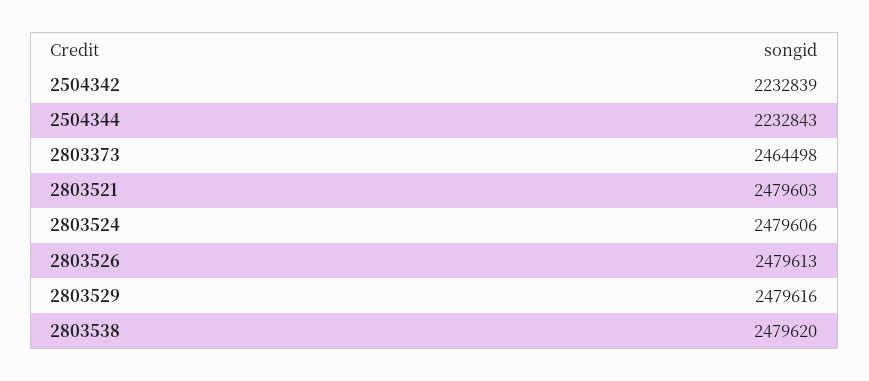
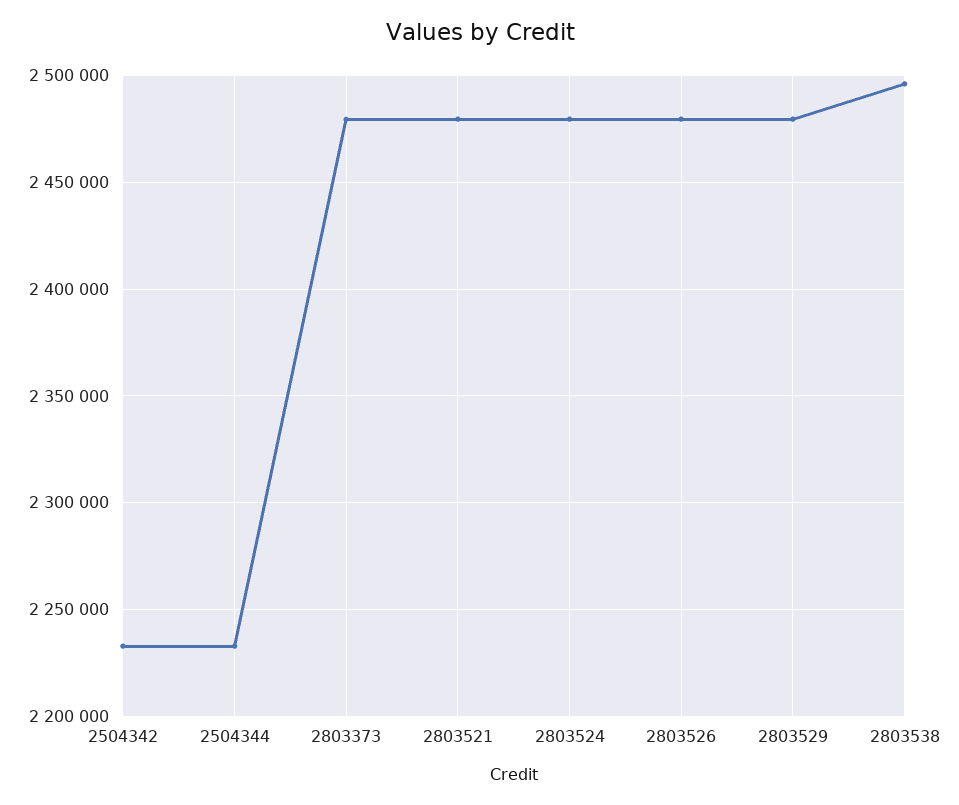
  {
    "2504342": 2232839,
    "2504344": 2232843,
-   "2803373": 2464498,
+   "2803373": 2480000,
    "2803521": 2479603,
    "2803524": 2479606,
    "2803526": 2479613,
    "2803529": 2479616,
-   "2803538": 2479620
+   "2803538": 2495000
  }

